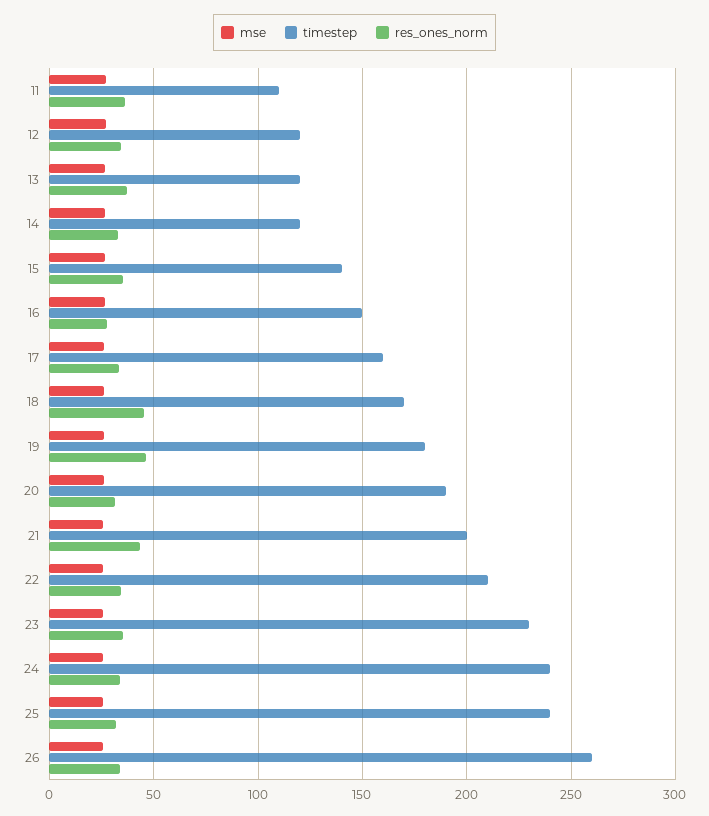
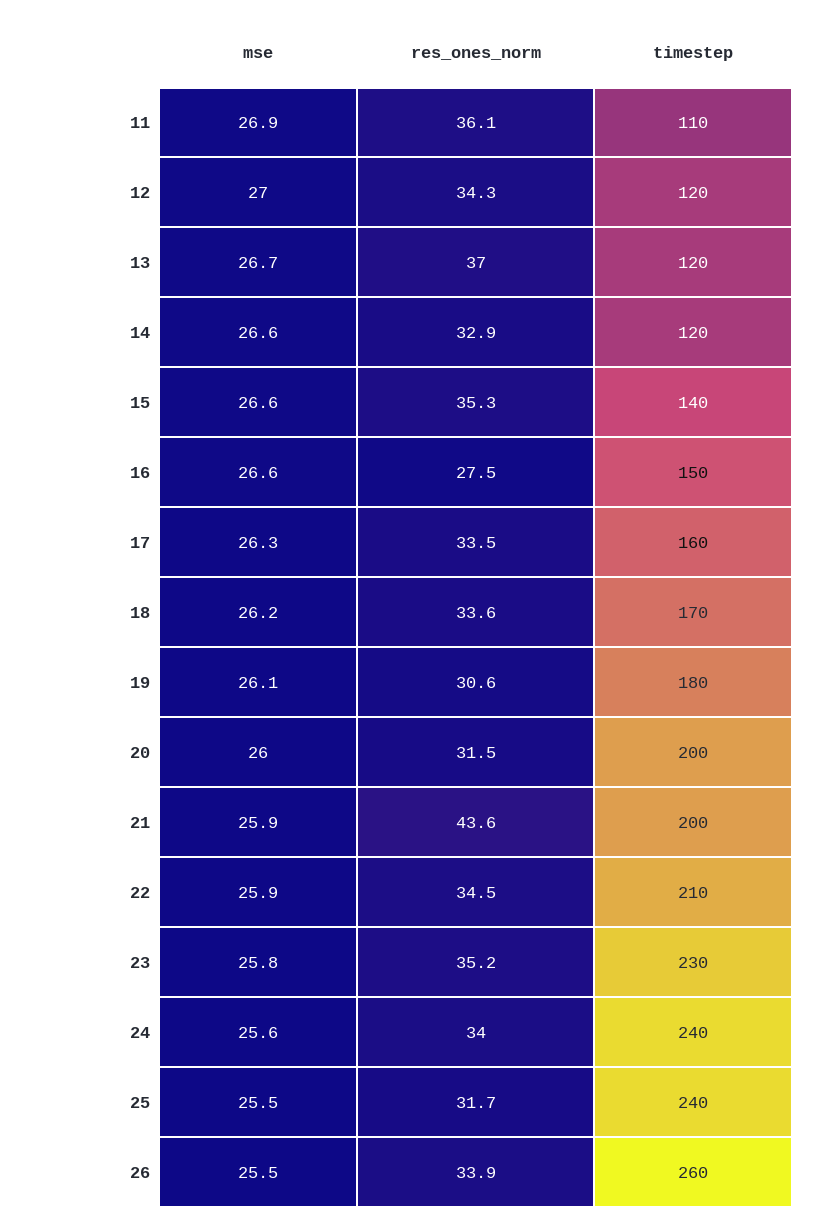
  {
    "mse": {
      "11": 26.9,
      "12": 27,
      "13": 26.7,
      "14": 26.6,
      "15": 26.6,
      "16": 26.6,
      "17": 26.3,
      "18": 26.2,
      "19": 26.1,
      "20": 26,
      "21": 25.9,
      "22": 25.9,
      "23": 25.8,
      "24": 25.6,
      "25": 25.5,
      "26": 25.5
    },
    "timestep": {
      "11": 110,
      "12": 120,
      "13": 120,
      "14": 120,
      "15": 140,
      "16": 150,
      "17": 160,
      "18": 170,
      "19": 180,
-     "20": 190,
+     "20": 200,
      "21": 200,
      "22": 210,
      "23": 230,
      "24": 240,
      "25": 240,
      "26": 260
    },
    "res_ones_norm": {
      "11": 36.1,
      "12": 34.3,
      "13": 37,
      "14": 32.9,
      "15": 35.3,
      "16": 27.5,
      "17": 33.5,
-     "18": 45,
+     "18": 33.6,
-     "19": 45,
+     "19": 30.6,
      "20": 31.5,
      "21": 43.6,
      "22": 34.5,
      "23": 35.2,
      "24": 34,
      "25": 31.7,
      "26": 33.9
    }
  }

